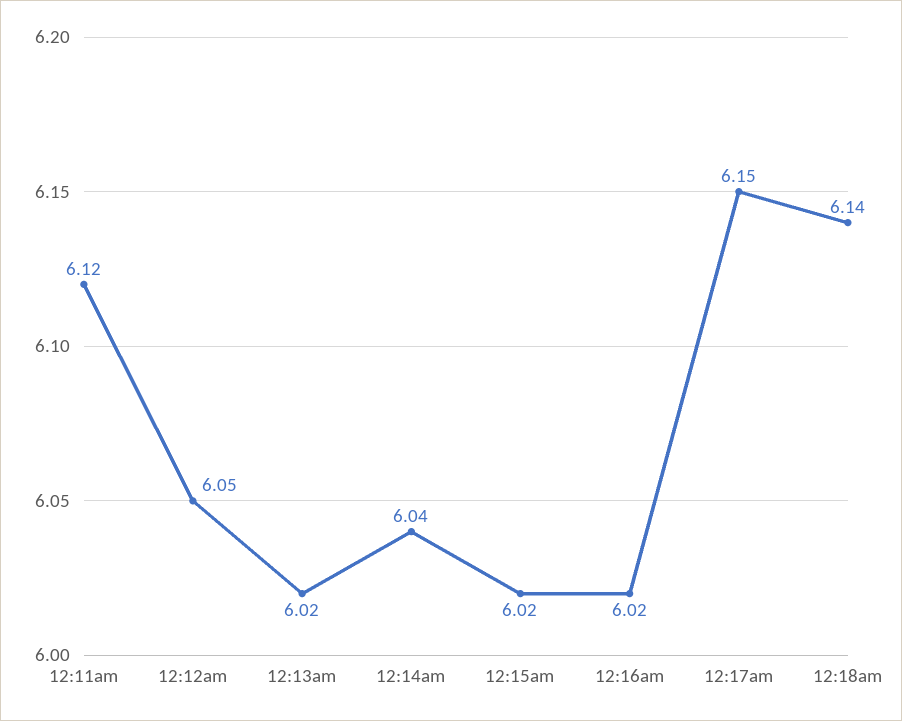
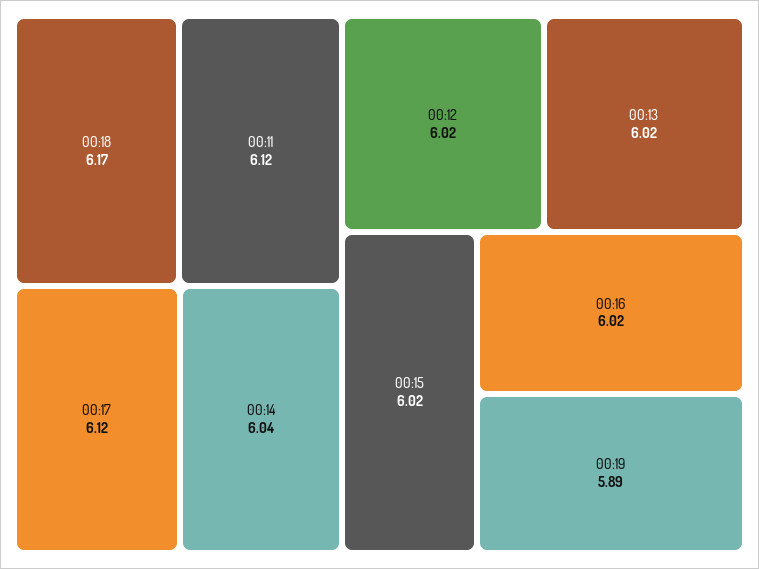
  {
    "12:11am": 6.12,
-   "12:12am": 6.05,
+   "12:12am": 6.02,
    "12:13am": 6.02,
    "12:14am": 6.04,
    "12:15am": 6.02,
    "12:16am": 6.02,
-   "12:17am": 6.15,
+   "12:17am": 6.12,
-   "12:18am": 6.14
+   "12:18am": 6.17,
+   "00:19": 5.89
  }

